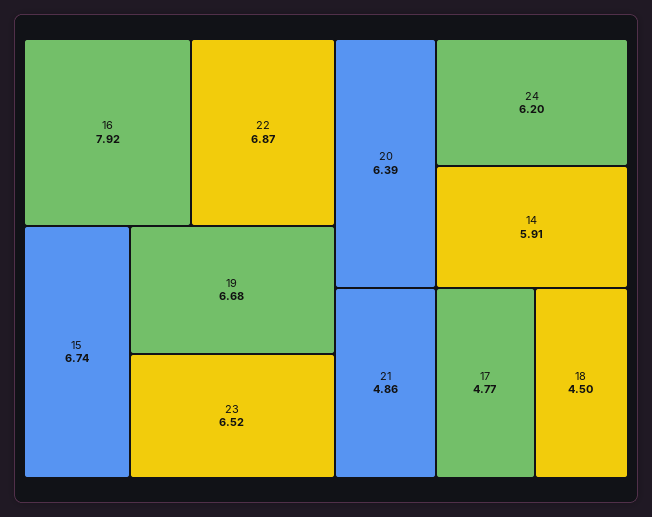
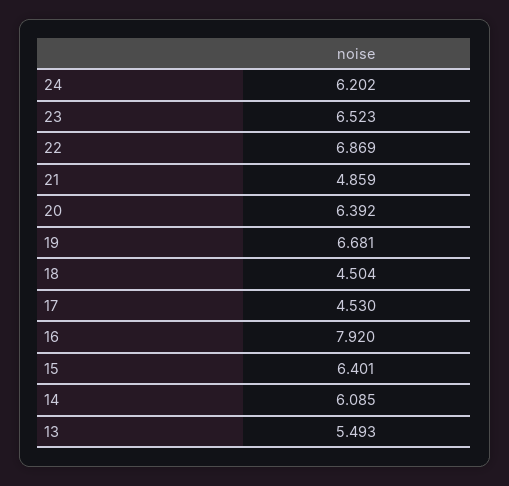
  {
    "16": 7.92,
    "22": 6.869,
-   "15": 6.74,
+   "15": 6.401,
    "19": 6.681,
    "23": 6.523,
    "20": 6.392,
    "24": 6.202,
-   "14": 5.91,
+   "14": 6.085,
    "21": 4.859,
-   "17": 4.77,
+   "17": 4.53,
-   "18": 4.504
+   "18": 4.504,
+   "13": 5.493
  }

